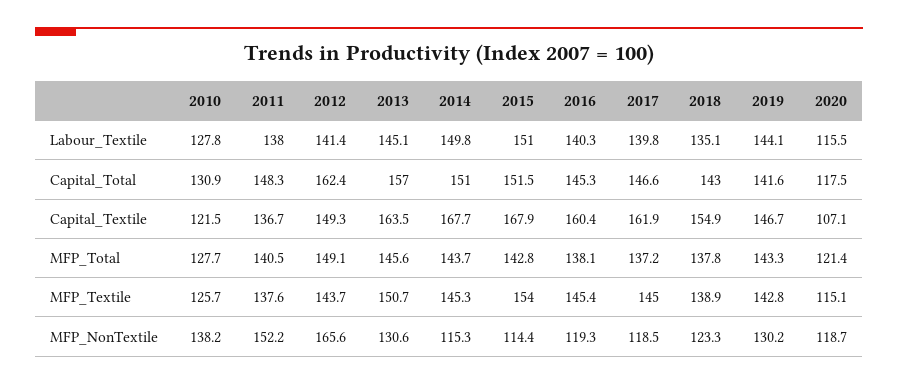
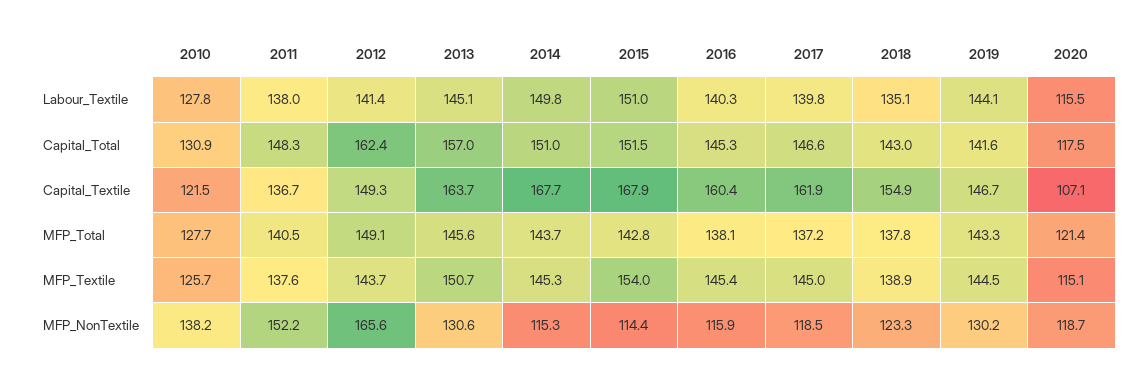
  {
    "2010": {
      "Labour_Textile": 127.8,
      "Capital_Total": 130.9,
      "Capital_Textile": 121.5,
      "MFP_Total": 127.7,
      "MFP_Textile": 125.7,
      "MFP_NonTextile": 138.2
    },
    "2011": {
      "Labour_Textile": 138,
      "Capital_Total": 148.3,
      "Capital_Textile": 136.7,
      "MFP_Total": 140.5,
      "MFP_Textile": 137.6,
      "MFP_NonTextile": 152.2
    },
    "2012": {
      "Labour_Textile": 141.4,
      "Capital_Total": 162.4,
      "Capital_Textile": 149.3,
      "MFP_Total": 149.1,
      "MFP_Textile": 143.7,
      "MFP_NonTextile": 165.6
    },
    "2013": {
      "Labour_Textile": 145.1,
      "Capital_Total": 157,
-     "Capital_Textile": 163.5,
+     "Capital_Textile": 163.7,
      "MFP_Total": 145.6,
      "MFP_Textile": 150.7,
      "MFP_NonTextile": 130.6
    },
    "2014": {
      "Labour_Textile": 149.8,
      "Capital_Total": 151,
      "Capital_Textile": 167.7,
      "MFP_Total": 143.7,
      "MFP_Textile": 145.3,
      "MFP_NonTextile": 115.3
    },
    "2015": {
      "Labour_Textile": 151,
      "Capital_Total": 151.5,
      "Capital_Textile": 167.9,
      "MFP_Total": 142.8,
      "MFP_Textile": 154,
      "MFP_NonTextile": 114.4
    },
    "2016": {
      "Labour_Textile": 140.3,
      "Capital_Total": 145.3,
      "Capital_Textile": 160.4,
      "MFP_Total": 138.1,
      "MFP_Textile": 145.4,
-     "MFP_NonTextile": 119.3
+     "MFP_NonTextile": 115.9
    },
    "2017": {
      "Labour_Textile": 139.8,
      "Capital_Total": 146.6,
      "Capital_Textile": 161.9,
      "MFP_Total": 137.2,
      "MFP_Textile": 145,
      "MFP_NonTextile": 118.5
    },
    "2018": {
      "Labour_Textile": 135.1,
      "Capital_Total": 143,
      "Capital_Textile": 154.9,
      "MFP_Total": 137.8,
      "MFP_Textile": 138.9,
      "MFP_NonTextile": 123.3
    },
    "2019": {
      "Labour_Textile": 144.1,
      "Capital_Total": 141.6,
      "Capital_Textile": 146.7,
      "MFP_Total": 143.3,
-     "MFP_Textile": 142.8,
+     "MFP_Textile": 144.5,
      "MFP_NonTextile": 130.2
    },
    "2020": {
      "Labour_Textile": 115.5,
      "Capital_Total": 117.5,
      "Capital_Textile": 107.1,
      "MFP_Total": 121.4,
      "MFP_Textile": 115.1,
      "MFP_NonTextile": 118.7
    }
  }

